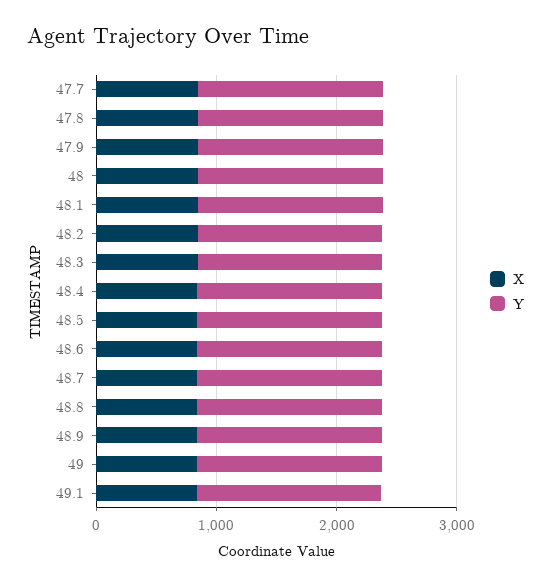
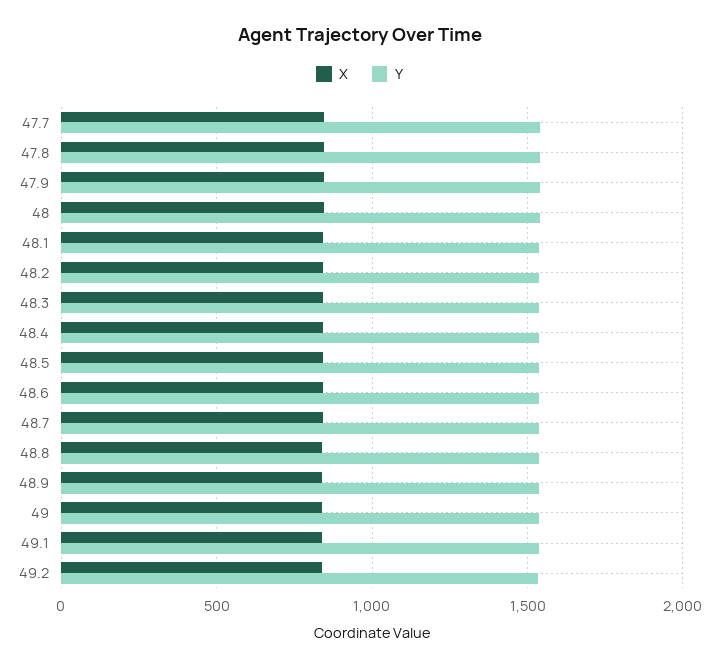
  {
    "X": {
      "47.7": 850,
      "47.8": 850,
      "47.9": 850,
      "48": 850,
      "48.1": 850,
      "48.2": 850,
      "48.3": 850,
      "48.4": 850,
      "48.5": 850,
      "48.6": 850,
      "48.7": 850,
      "48.8": 850,
      "48.9": 850,
      "49": 850,
-     "49.1": 850
+     "49.1": 850,
+     "49.2": 850
    },
    "Y": {
      "47.7": 1550,
      "47.8": 1550,
      "47.9": 1550,
      "48": 1550,
      "48.1": 1550,
      "48.2": 1550,
      "48.3": 1550,
      "48.4": 1550,
      "48.5": 1550,
      "48.6": 1550,
      "48.7": 1550,
      "48.8": 1550,
      "48.9": 1550,
      "49": 1550,
-     "49.1": 1550
+     "49.1": 1550,
+     "49.2": 1550
    }
  }

